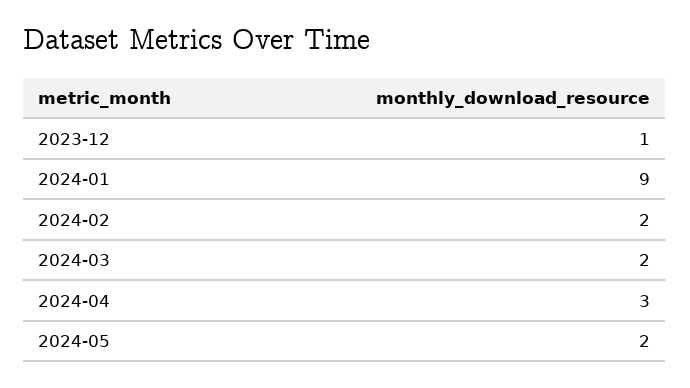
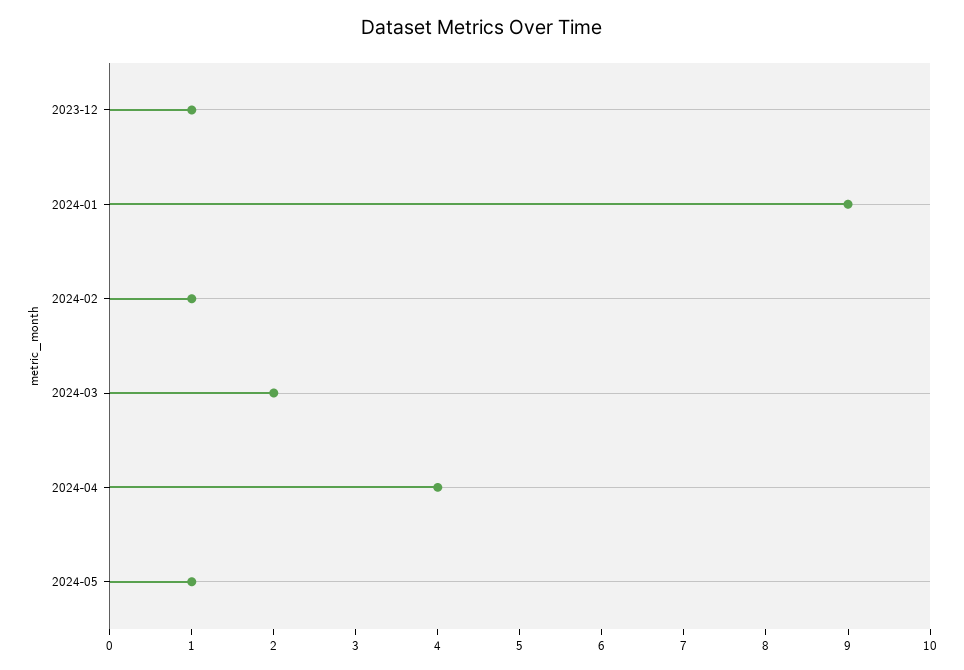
  {
    "2023-12": 1,
    "2024-01": 9,
-   "2024-02": 2,
+   "2024-02": 1,
    "2024-03": 2,
-   "2024-04": 3,
+   "2024-04": 4,
-   "2024-05": 2
+   "2024-05": 1
  }

